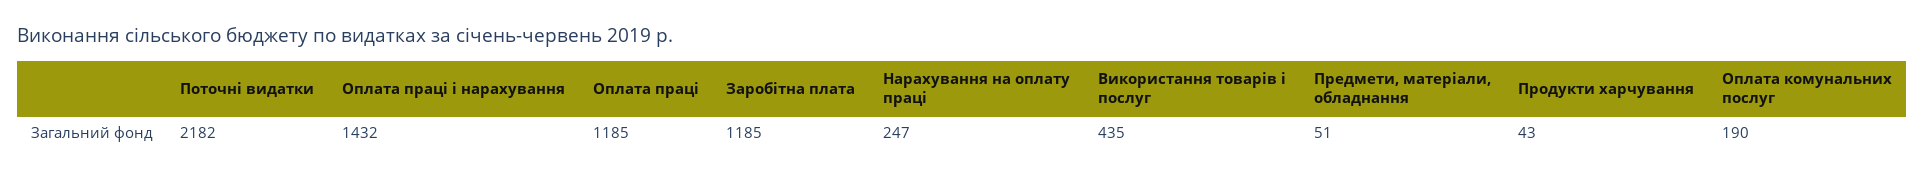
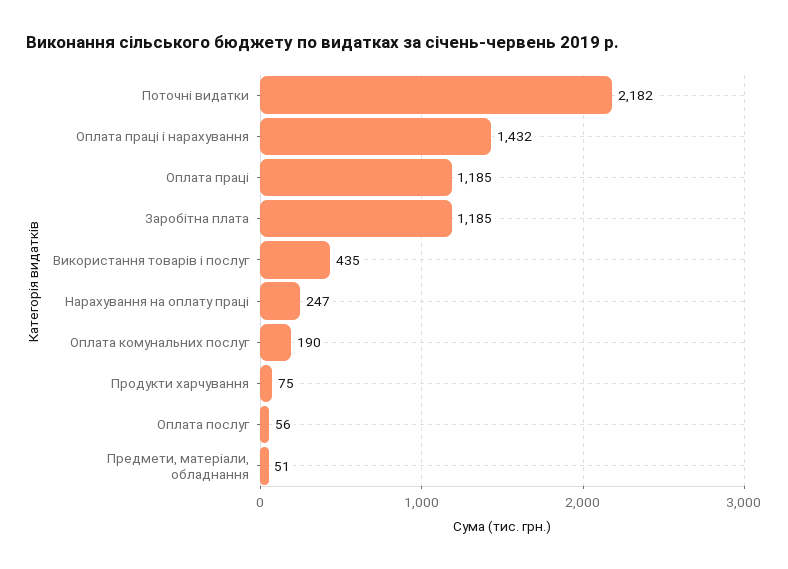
  {
    "Поточні видатки": 2182,
    "Оплата праці і нарахування": 1432,
    "Оплата праці": 1185,
    "Заробітна плата": 1185,
    "Нарахування на оплату праці": 247,
    "Використання товарів і послуг": 435,
    "Предмети, матеріали, обладнання": 51,
-   "Продукти харчування": 43,
+   "Продукти харчування": 75,
-   "Оплата комунальних послуг": 190
+   "Оплата комунальних послуг": 190,
+   "Оплата послуг": 56
  }

